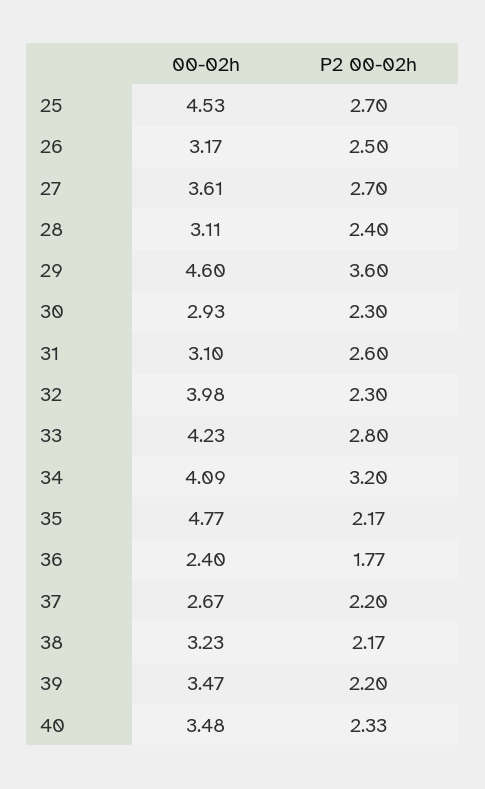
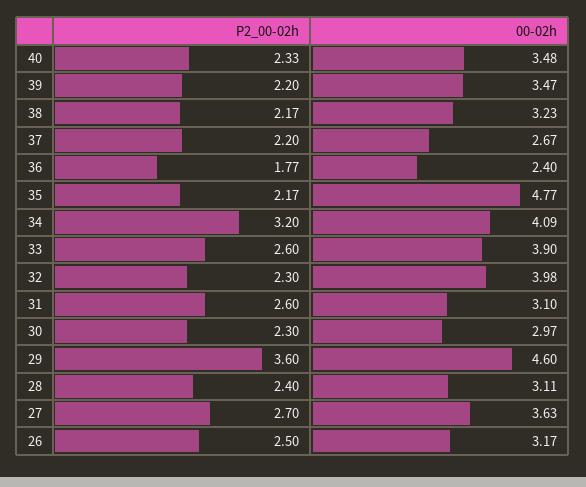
  {
    "00-02h": {
-     "25": 4.53,
      "26": 3.17,
-     "27": 3.61,
+     "27": 3.63,
      "28": 3.11,
      "29": 4.6,
-     "30": 2.93,
+     "30": 2.97,
      "31": 3.1,
      "32": 3.98,
-     "33": 4.23,
+     "33": 3.9,
      "34": 4.09,
      "35": 4.77,
      "36": 2.4,
      "37": 2.67,
      "38": 3.23,
      "39": 3.47,
      "40": 3.48
    },
    "P2 00-02h": {
-     "25": 2.7,
      "26": 2.5,
      "27": 2.7,
      "28": 2.4,
      "29": 3.6,
      "30": 2.3,
      "31": 2.6,
      "32": 2.3,
-     "33": 2.8,
+     "33": 2.6,
      "34": 3.2,
      "35": 2.17,
      "36": 1.77,
      "37": 2.2,
      "38": 2.17,
      "39": 2.2,
      "40": 2.33
    }
  }

